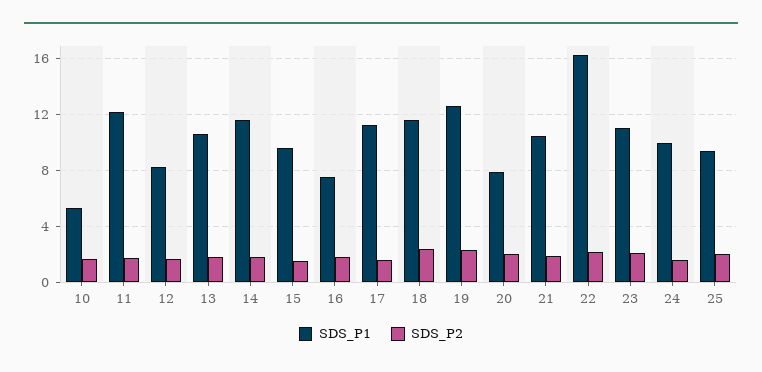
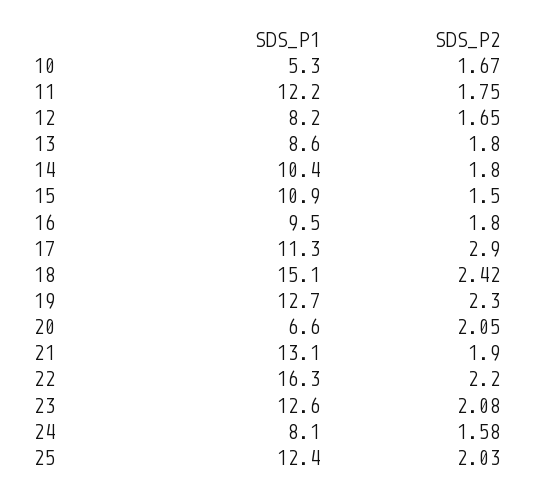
  {
    "SDS_P1": {
      "10": 5.3,
      "11": 12.2,
      "12": 8.2,
-     "13": 10.5,
+     "13": 8.6,
-     "14": 11.5,
+     "14": 10.4,
-     "15": 9.5,
+     "15": 10.9,
-     "16": 7.5,
+     "16": 9.5,
      "17": 11.3,
-     "18": 11.5,
+     "18": 15.1,
      "19": 12.7,
-     "20": 8,
+     "20": 6.6,
-     "21": 10.5,
+     "21": 13.1,
      "22": 16.3,
-     "23": 11,
+     "23": 12.6,
-     "24": 10,
+     "24": 8.1,
-     "25": 9.5
+     "25": 12.4
    },
    "SDS_P2": {
      "10": 1.67,
      "11": 1.75,
      "12": 1.65,
      "13": 1.8,
      "14": 1.8,
      "15": 1.5,
      "16": 1.8,
-     "17": 1.5,
+     "17": 2.9,
      "18": 2.42,
      "19": 2.3,
      "20": 2.05,
      "21": 1.9,
      "22": 2.2,
      "23": 2.08,
      "24": 1.58,
      "25": 2.03
    }
  }

